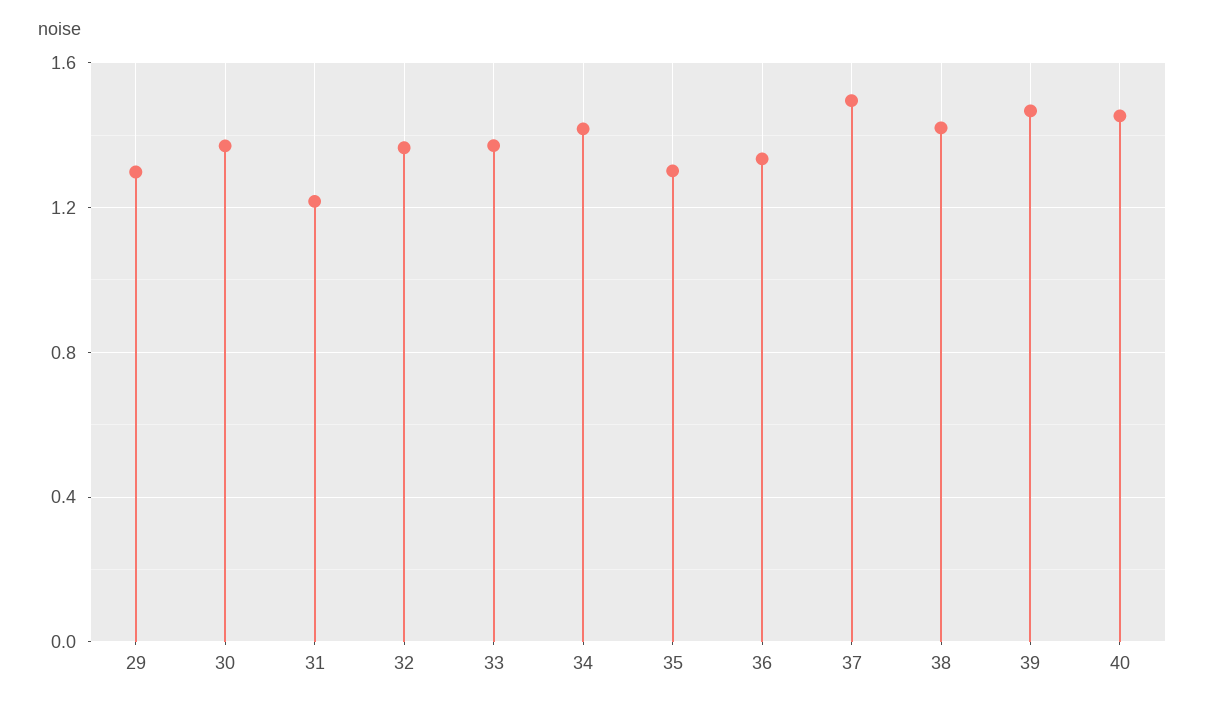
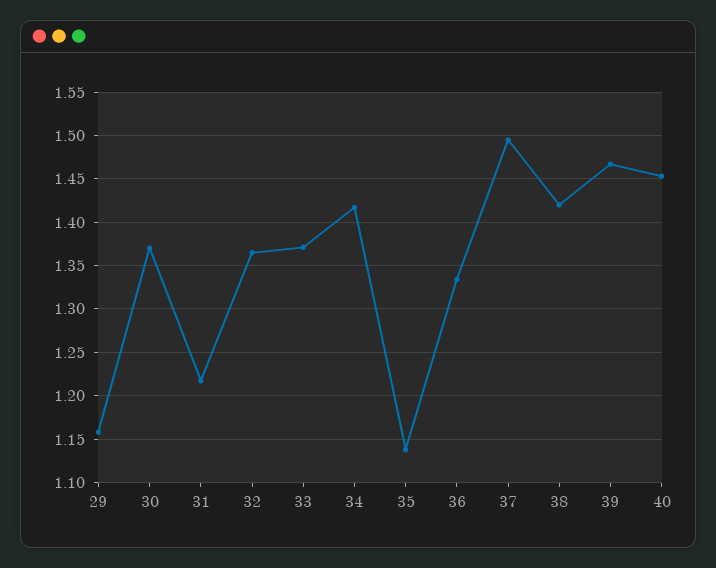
  {
-   "29": 1.3,
+   "29": 1.16,
    "30": 1.37,
    "31": 1.22,
    "32": 1.37,
    "33": 1.37,
    "34": 1.42,
-   "35": 1.3,
+   "35": 1.14,
    "36": 1.33,
    "37": 1.5,
    "38": 1.42,
    "39": 1.47,
    "40": 1.45
  }

